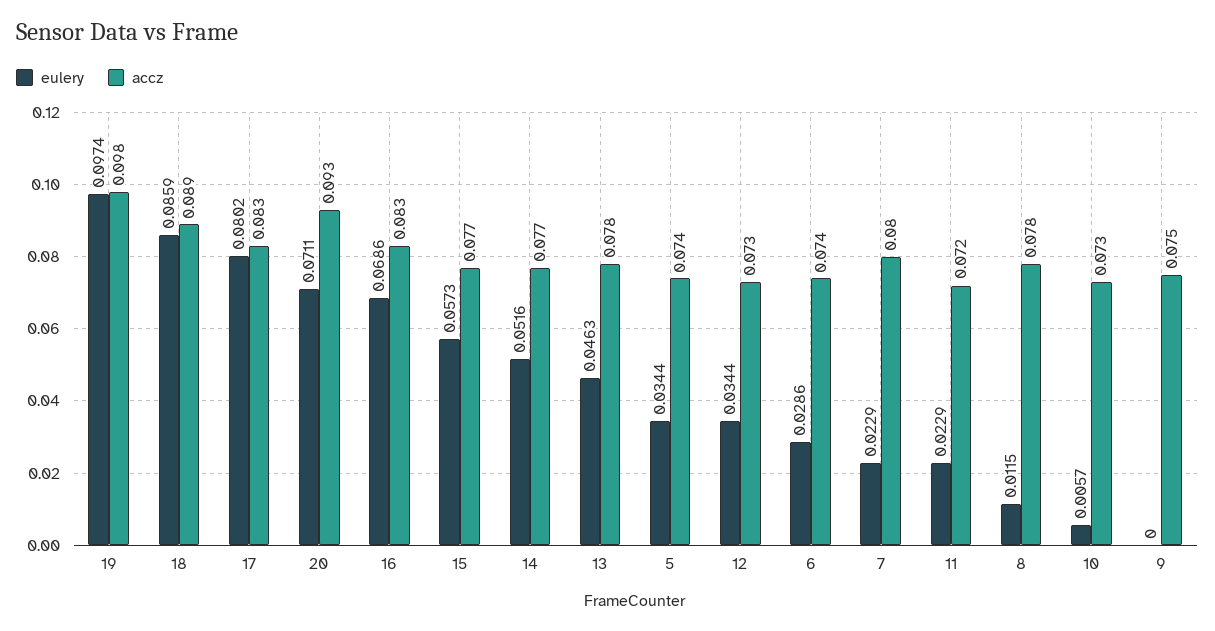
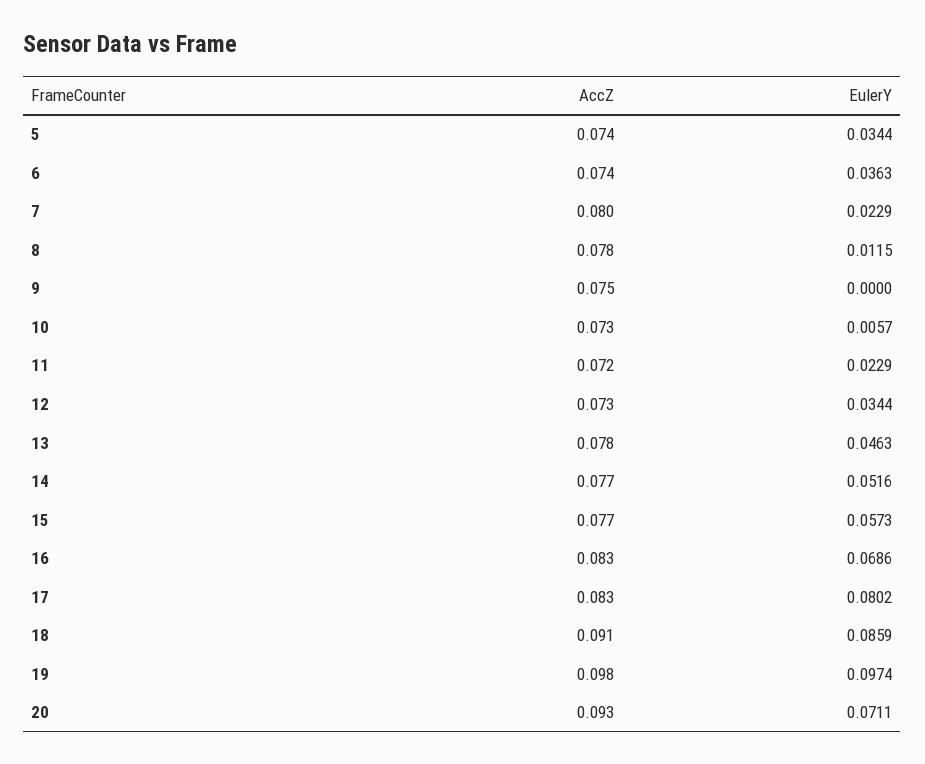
  {
    "eulery": {
      "19": 0.0974,
      "18": 0.0859,
      "17": 0.0802,
      "20": 0.0711,
      "16": 0.0686,
      "15": 0.0573,
      "14": 0.0516,
      "13": 0.0463,
      "5": 0.0344,
      "12": 0.0344,
-     "6": 0.0286,
+     "6": 0.0363,
      "7": 0.0229,
      "11": 0.0229,
      "8": 0.0115,
      "10": 0.0057,
      "9": 0
    },
    "accz": {
      "19": 0.098,
-     "18": 0.089,
+     "18": 0.091,
      "17": 0.083,
      "20": 0.093,
      "16": 0.083,
      "15": 0.077,
      "14": 0.077,
      "13": 0.078,
      "5": 0.074,
      "12": 0.073,
      "6": 0.074,
      "7": 0.08,
      "11": 0.072,
      "8": 0.078,
      "10": 0.073,
      "9": 0.075
    }
  }

